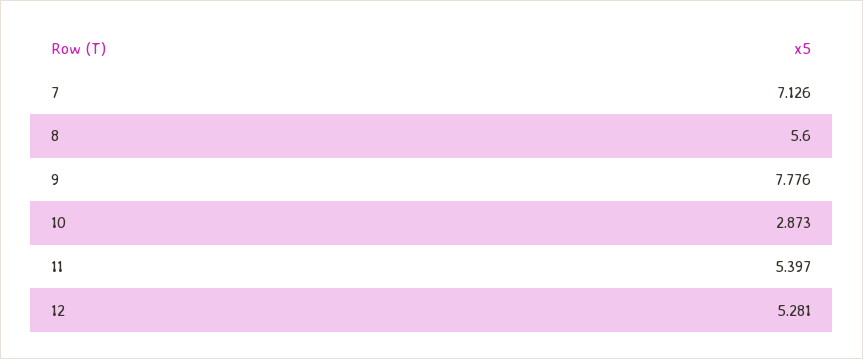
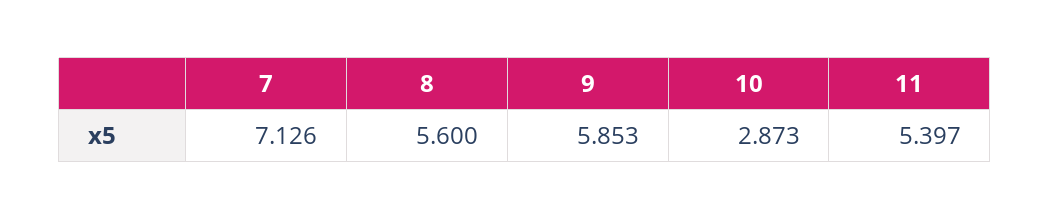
  {
    "7": 7.126,
    "8": 5.6,
-   "9": 7.776,
+   "9": 5.853,
    "10": 2.873,
-   "11": 5.397,
+   "11": 5.397
-   "12": 5.281
  }

